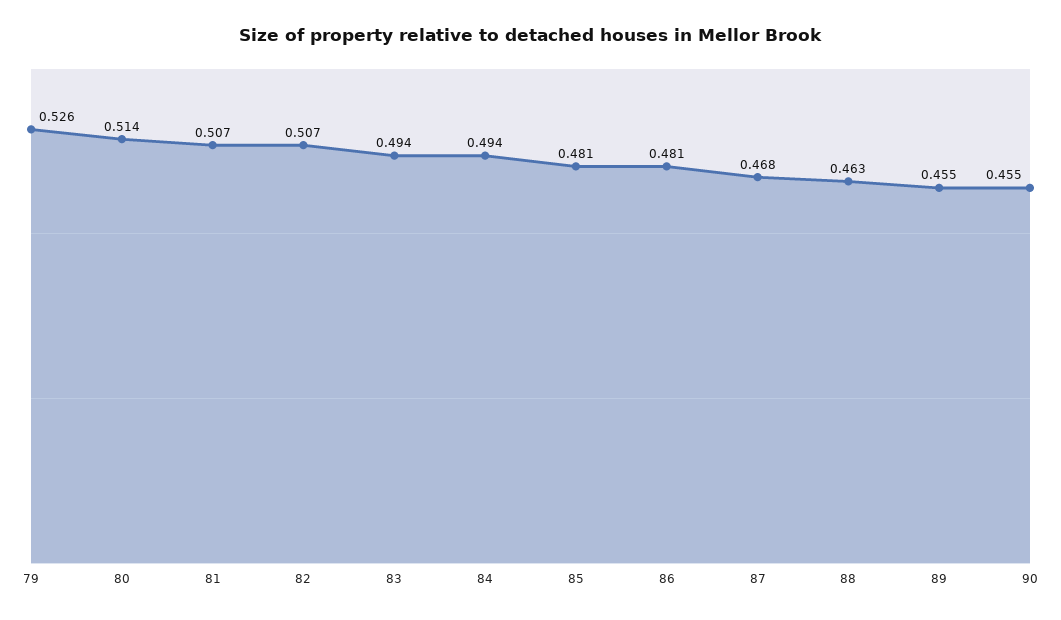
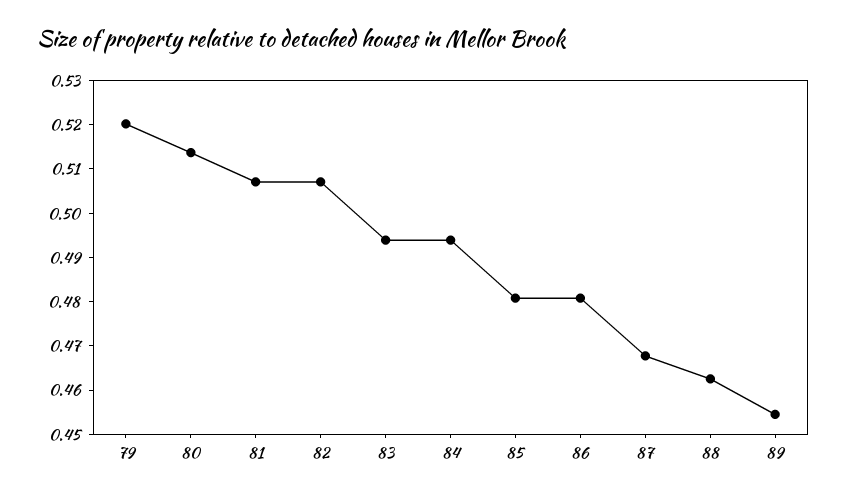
  {
-   "79": 0.526,
+   "79": 0.52,
    "80": 0.514,
    "81": 0.507,
    "82": 0.507,
    "83": 0.494,
    "84": 0.494,
    "85": 0.481,
    "86": 0.481,
    "87": 0.468,
    "88": 0.463,
-   "89": 0.455,
+   "89": 0.455
-   "90": 0.455
  }

